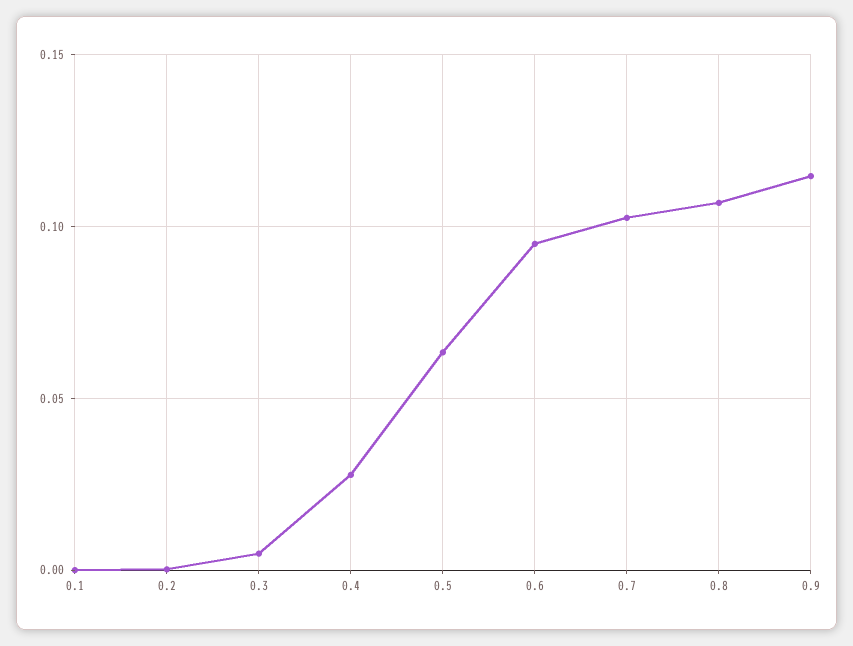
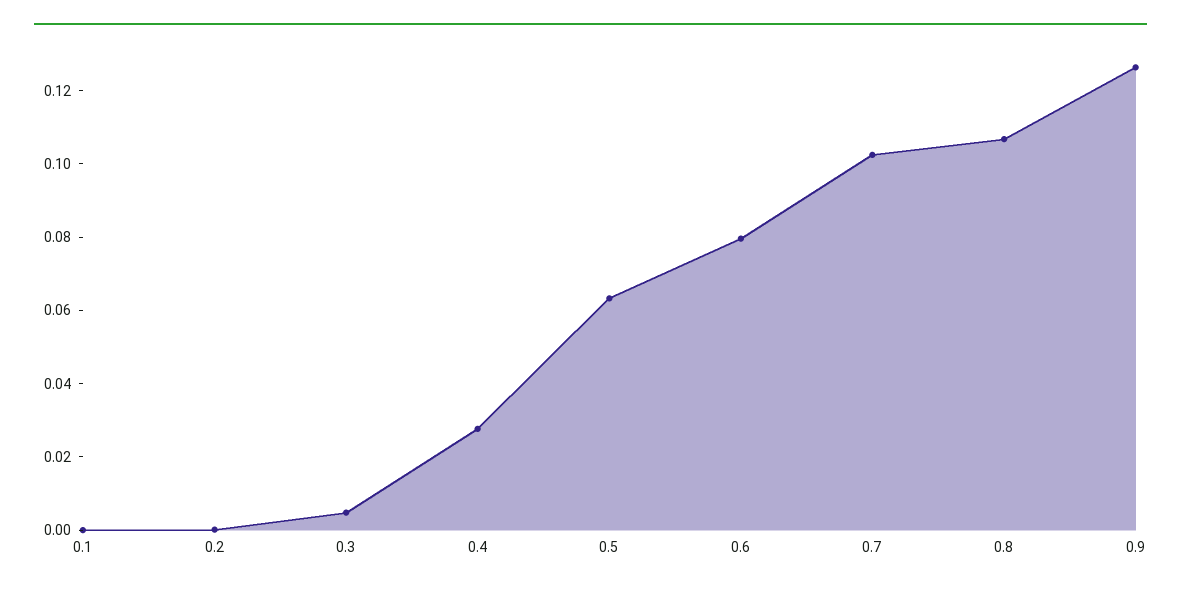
  {
    "0.1": 0,
    "0.2": 0,
    "0.3": 0.005,
    "0.4": 0.03,
    "0.5": 0.065,
-   "0.6": 0.095,
+   "0.6": 0.08,
    "0.7": 0.105,
    "0.8": 0.105,
-   "0.9": 0.115
+   "0.9": 0.125
  }

